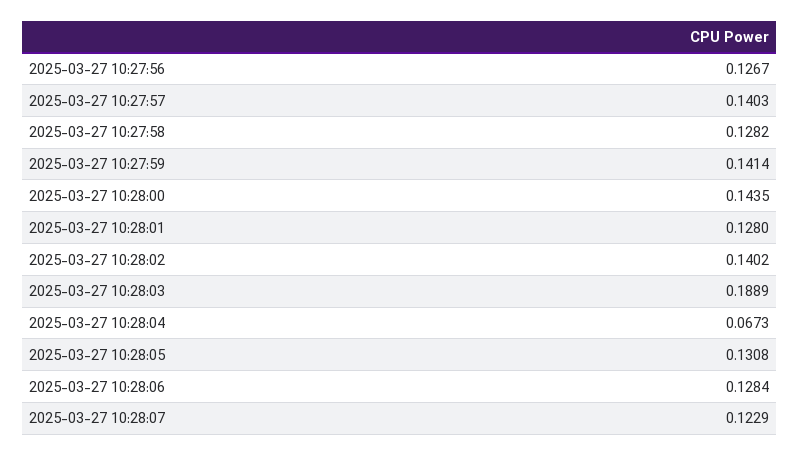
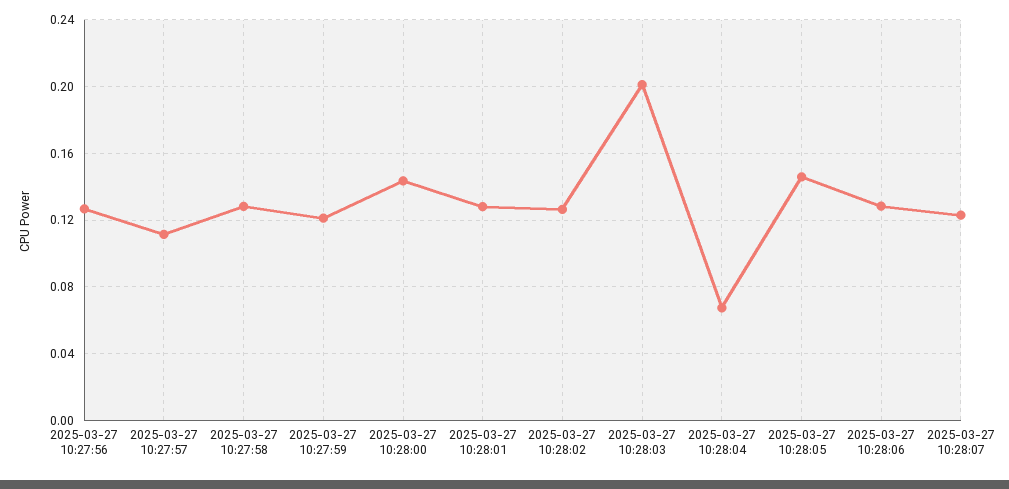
  {
    "2025-03-27 10:27:56": 0.1267,
-   "2025-03-27 10:27:57": 0.1403,
+   "2025-03-27 10:27:57": 0.11,
    "2025-03-27 10:27:58": 0.1282,
-   "2025-03-27 10:27:59": 0.1414,
+   "2025-03-27 10:27:59": 0.12,
    "2025-03-27 10:28:00": 0.1435,
    "2025-03-27 10:28:01": 0.128,
-   "2025-03-27 10:28:02": 0.1402,
+   "2025-03-27 10:28:02": 0.125,
-   "2025-03-27 10:28:03": 0.1889,
+   "2025-03-27 10:28:03": 0.2,
    "2025-03-27 10:28:04": 0.0673,
-   "2025-03-27 10:28:05": 0.1308,
+   "2025-03-27 10:28:05": 0.145,
    "2025-03-27 10:28:06": 0.1284,
    "2025-03-27 10:28:07": 0.1229
  }

